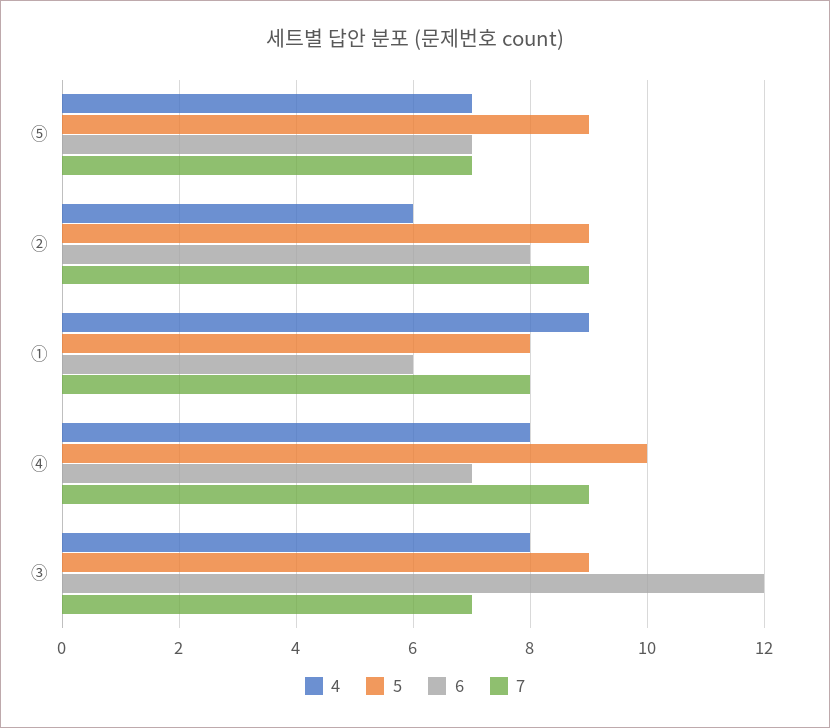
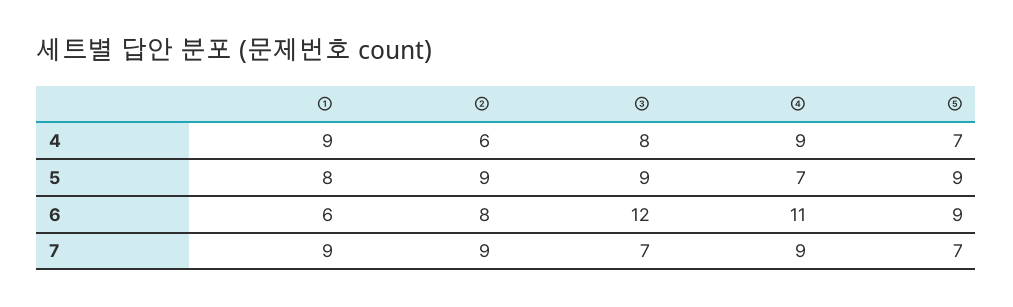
  {
    "4": {
      "⑤": 7,
      "②": 6,
      "①": 9,
-     "④": 8,
+     "④": 9,
      "③": 8
    },
    "5": {
      "⑤": 9,
      "②": 9,
      "①": 8,
-     "④": 10,
+     "④": 7,
      "③": 9
    },
    "6": {
-     "⑤": 7,
+     "⑤": 9,
      "②": 8,
      "①": 6,
-     "④": 7,
+     "④": 11,
      "③": 12
    },
    "7": {
      "⑤": 7,
      "②": 9,
-     "①": 8,
+     "①": 9,
      "④": 9,
      "③": 7
    }
  }

